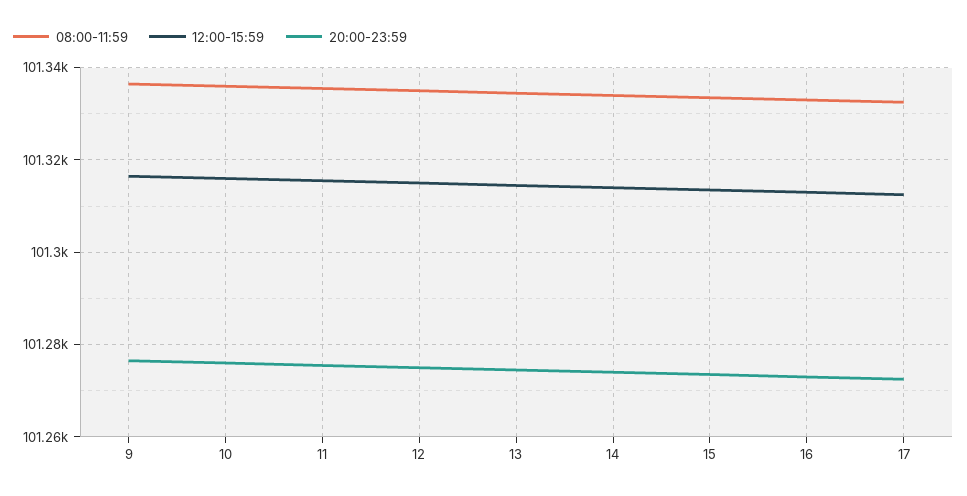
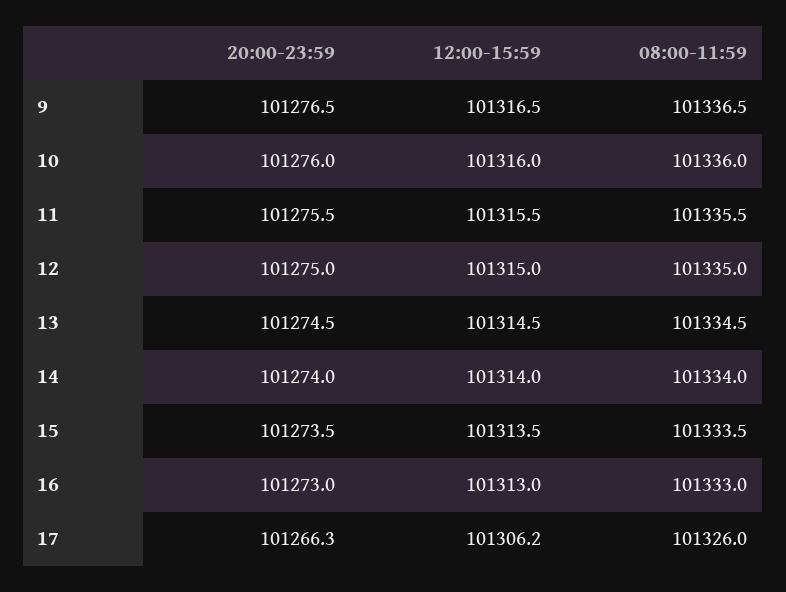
  {
    "08:00-11:59": {
      "9": 101336.5,
      "10": 101336,
      "11": 101335.5,
      "12": 101335,
      "13": 101334.5,
      "14": 101334,
      "15": 101333.5,
      "16": 101333,
-     "17": 101332
+     "17": 101326
    },
    "12:00-15:59": {
      "9": 101316.5,
      "10": 101316,
      "11": 101315.5,
      "12": 101315,
      "13": 101314.5,
      "14": 101314,
      "15": 101313.5,
      "16": 101313,
-     "17": 101312
+     "17": 101306.2
    },
    "20:00-23:59": {
      "9": 101276.5,
      "10": 101276,
      "11": 101275.5,
      "12": 101275,
      "13": 101274.5,
      "14": 101274,
      "15": 101273.5,
      "16": 101273,
-     "17": 101272
+     "17": 101266.3
    }
  }

